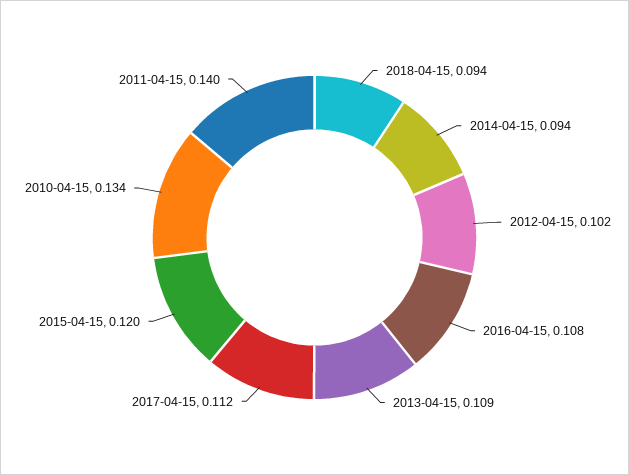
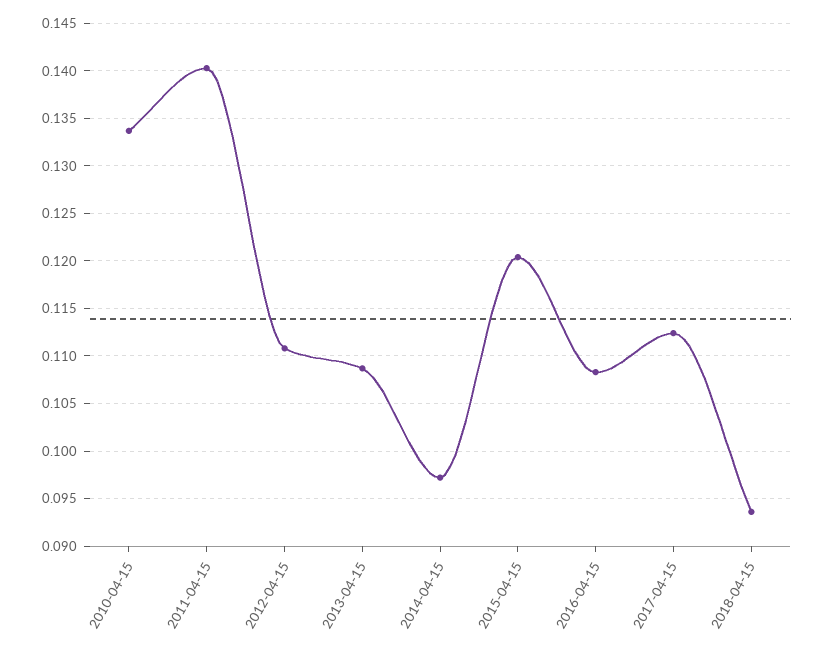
  {
    "2018-04-15": 0.094,
-   "2014-04-15": 0.094,
+   "2014-04-15": 0.097,
-   "2012-04-15": 0.102,
+   "2012-04-15": 0.111,
    "2016-04-15": 0.108,
    "2013-04-15": 0.109,
    "2017-04-15": 0.112,
    "2015-04-15": 0.12,
    "2010-04-15": 0.134,
    "2011-04-15": 0.14
  }

